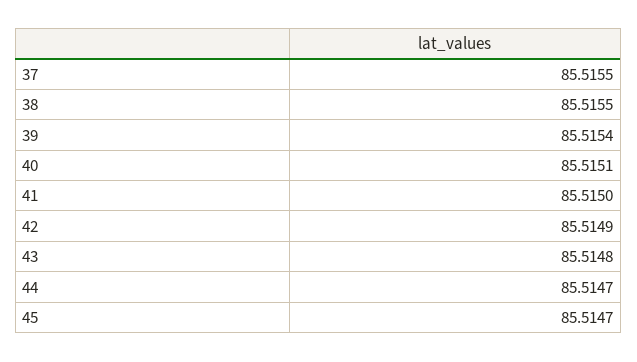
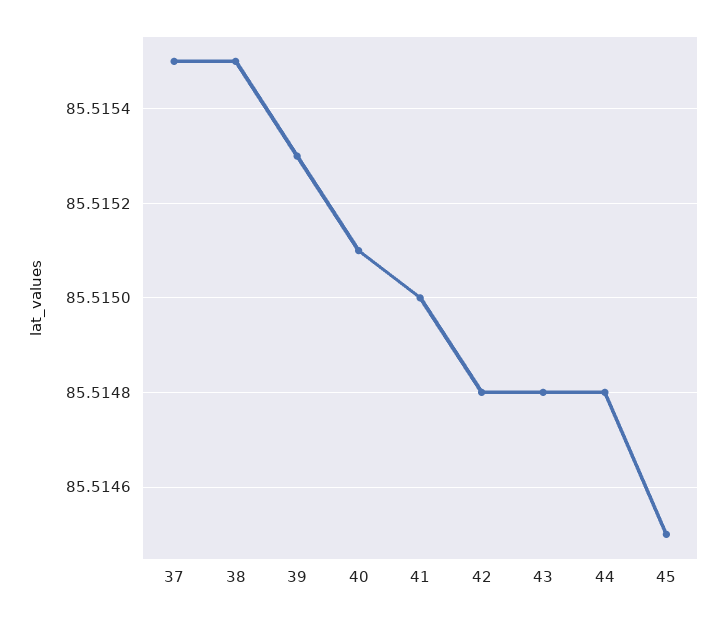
  {
    "37": 85.5155,
    "38": 85.5155,
-   "39": 85.5154,
+   "39": 85.5153,
    "40": 85.5151,
    "41": 85.515,
-   "42": 85.5149,
+   "42": 85.5148,
    "43": 85.5148,
-   "44": 85.5147,
+   "44": 85.5148,
-   "45": 85.5147
+   "45": 85.5145
  }

